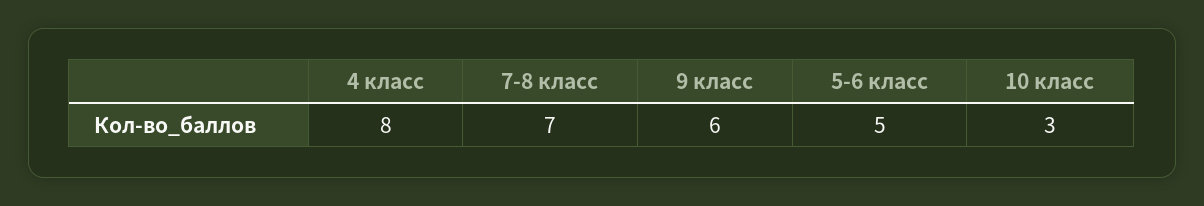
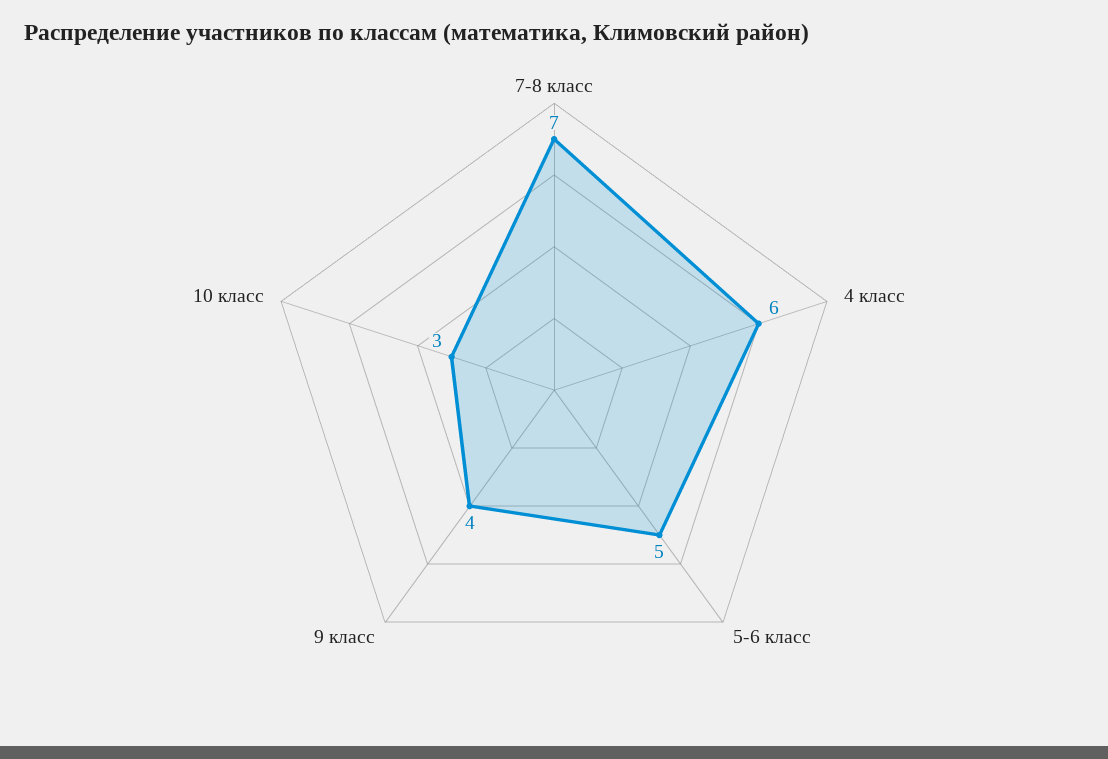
  {
-   "4 класс": 8,
+   "4 класс": 6,
    "7-8 класс": 7,
-   "9 класс": 6,
+   "9 класс": 4,
    "5-6 класс": 5,
    "10 класс": 3
  }

